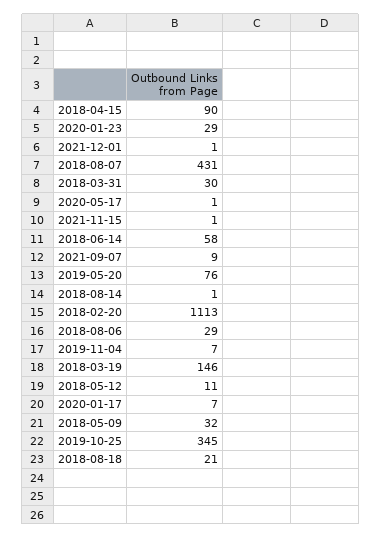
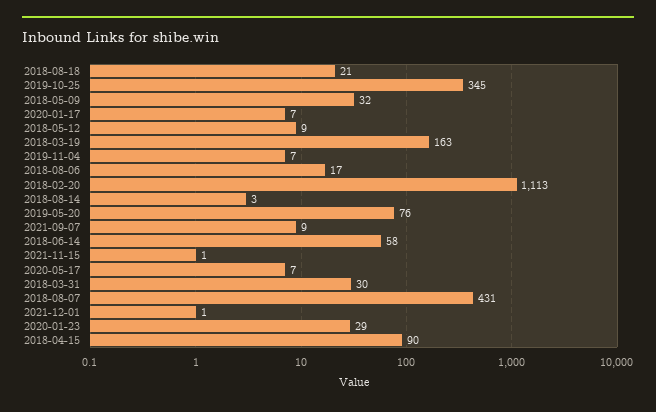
  {
    "2018-04-15": 90,
    "2020-01-23": 29,
    "2021-12-01": 1,
    "2018-08-07": 431,
    "2018-03-31": 30,
-   "2020-05-17": 1,
+   "2020-05-17": 7,
    "2021-11-15": 1,
    "2018-06-14": 58,
    "2021-09-07": 9,
    "2019-05-20": 76,
-   "2018-08-14": 1,
+   "2018-08-14": 3,
    "2018-02-20": 1113,
-   "2018-08-06": 29,
+   "2018-08-06": 17,
    "2019-11-04": 7,
-   "2018-03-19": 146,
+   "2018-03-19": 163,
-   "2018-05-12": 11,
+   "2018-05-12": 9,
    "2020-01-17": 7,
    "2018-05-09": 32,
    "2019-10-25": 345,
    "2018-08-18": 21
  }

